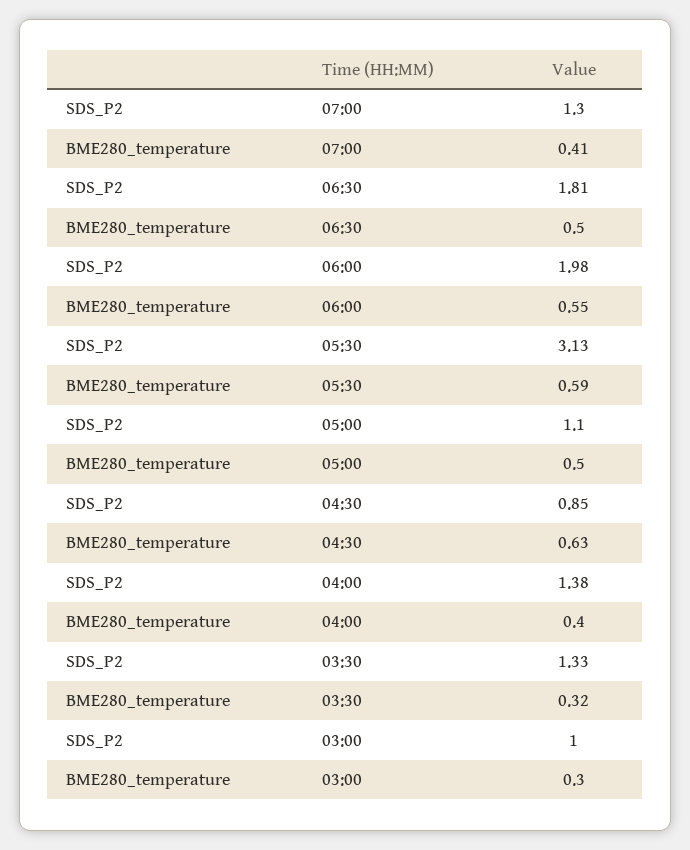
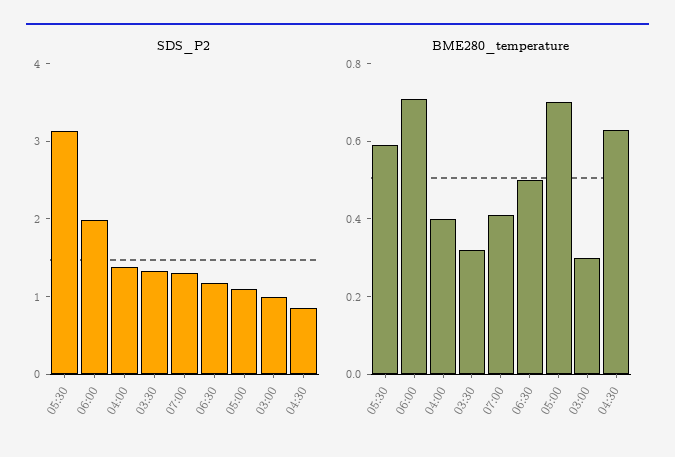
  {
    "SDS_P2": {
      "07:00": 1.3,
-     "06:30": 1.81,
+     "06:30": 1.2,
      "06:00": 1.98,
      "05:30": 3.13,
      "05:00": 1.1,
      "04:30": 0.85,
      "04:00": 1.38,
      "03:30": 1.33,
      "03:00": 1
    },
    "BME280_temperature": {
      "07:00": 0.41,
      "06:30": 0.5,
-     "06:00": 0.55,
+     "06:00": 0.7,
      "05:30": 0.59,
-     "05:00": 0.5,
+     "05:00": 0.7,
      "04:30": 0.63,
      "04:00": 0.4,
      "03:30": 0.32,
      "03:00": 0.3
    }
  }

